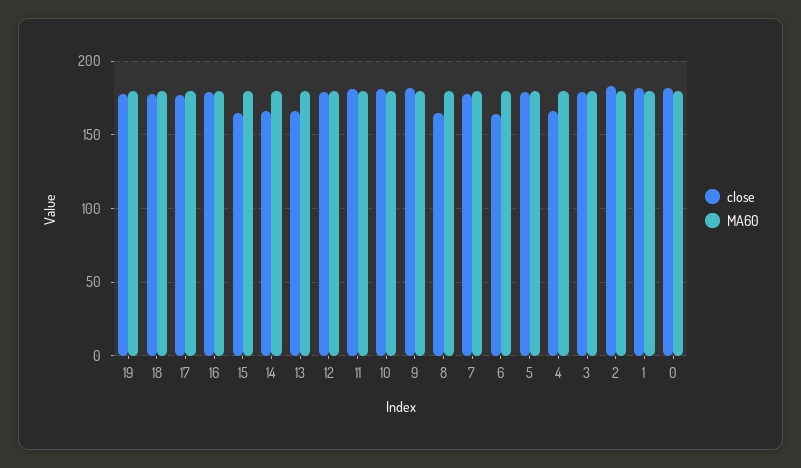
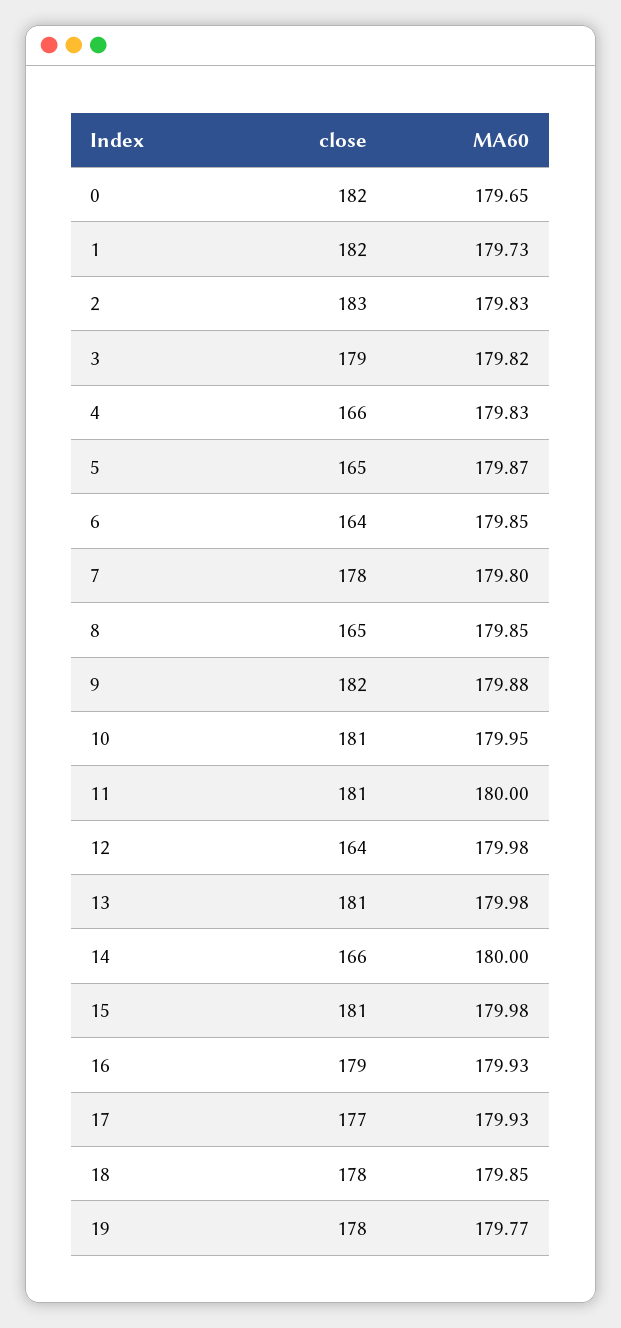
  {
    "close": {
      "19": 178,
      "18": 178,
      "17": 177,
      "16": 179,
-     "15": 165,
+     "15": 181,
      "14": 166,
-     "13": 165,
+     "13": 181,
-     "12": 180,
+     "12": 164,
      "11": 181,
      "10": 181,
      "9": 182,
      "8": 165,
      "7": 178,
      "6": 164,
-     "5": 180,
+     "5": 165,
      "4": 166,
      "3": 179,
      "2": 183,
      "1": 182,
      "0": 182
    },
    "MA60": {
      "19": 179.77,
      "18": 179.85,
      "17": 179.93,
      "16": 179.93,
      "15": 179.98,
      "14": 180,
      "13": 179.98,
      "12": 179.98,
      "11": 180,
      "10": 179.95,
      "9": 179.88,
      "8": 179.85,
      "7": 179.8,
      "6": 179.85,
      "5": 179.87,
      "4": 179.83,
      "3": 179.82,
      "2": 179.83,
      "1": 179.73,
      "0": 179.65
    }
  }

